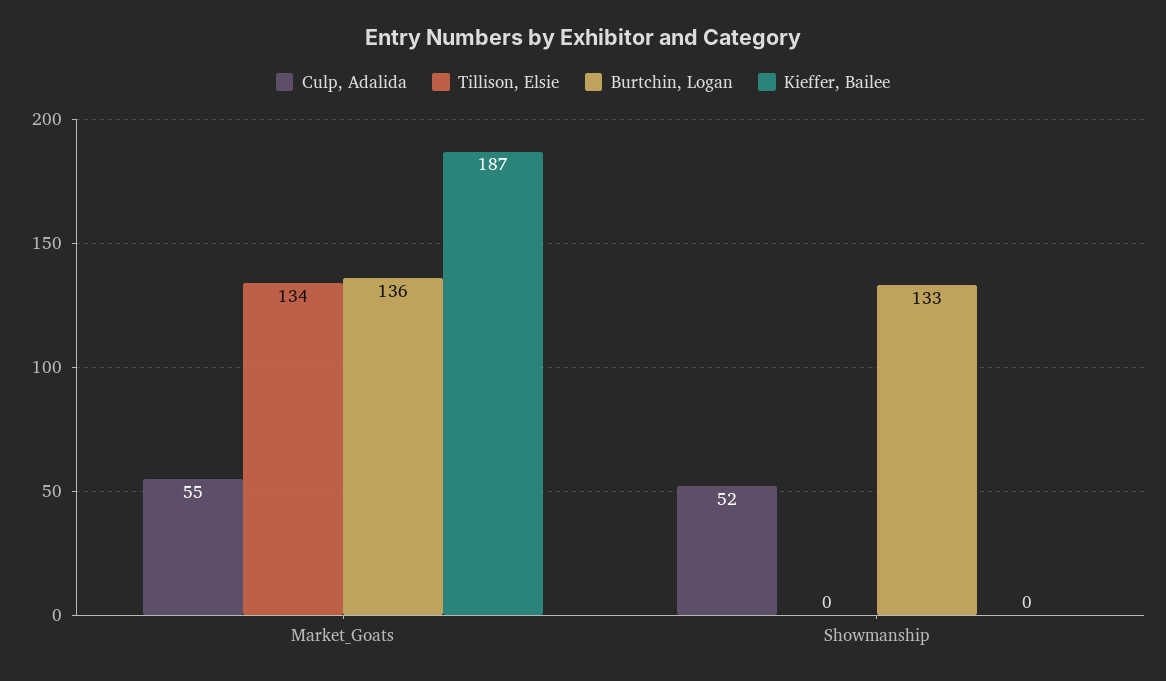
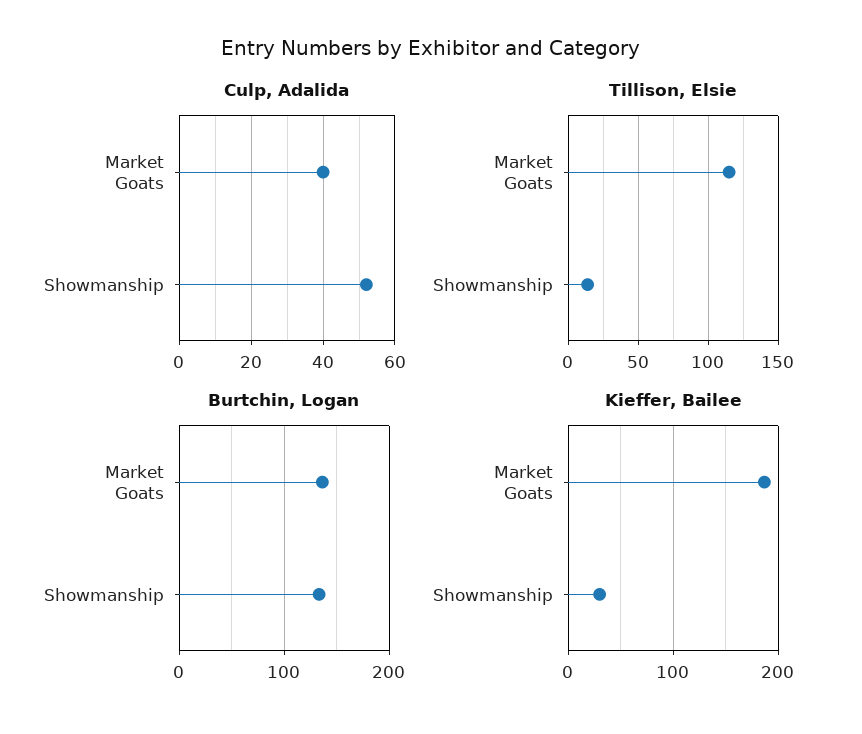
  {
    "Culp, Adalida": {
-     "Market_Goats": 55,
+     "Market_Goats": 40,
      "Showmanship": 52
    },
    "Tillison, Elsie": {
-     "Market_Goats": 134,
+     "Market_Goats": 115,
-     "Showmanship": 0
+     "Showmanship": 15
    },
    "Burtchin, Logan": {
      "Market_Goats": 136,
      "Showmanship": 133
    },
    "Kieffer, Bailee": {
      "Market_Goats": 187,
-     "Showmanship": 0
+     "Showmanship": 30
    }
  }

